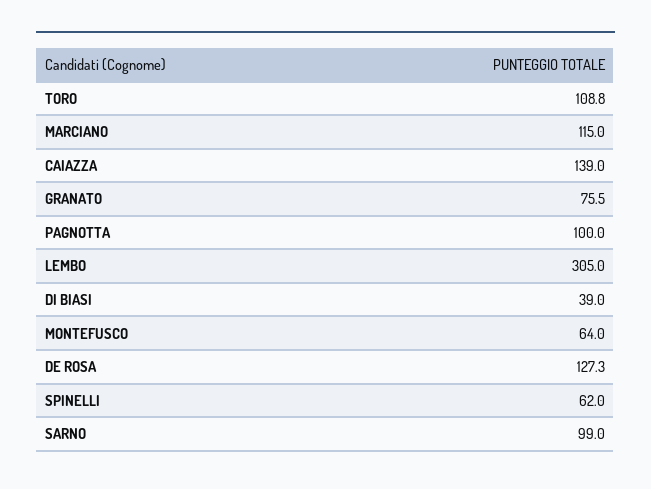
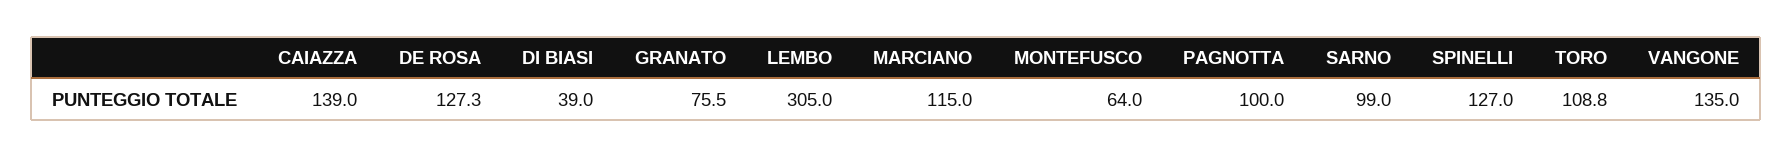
  {
    "TORO": 108.8,
    "MARCIANO": 115,
    "CAIAZZA": 139,
    "GRANATO": 75.5,
    "PAGNOTTA": 100,
    "LEMBO": 305,
    "DI BIASI": 39,
    "MONTEFUSCO": 64,
    "DE ROSA": 127.3,
-   "SPINELLI": 62,
+   "SPINELLI": 127,
-   "SARNO": 99
+   "SARNO": 99,
+   "VANGONE": 135
  }

